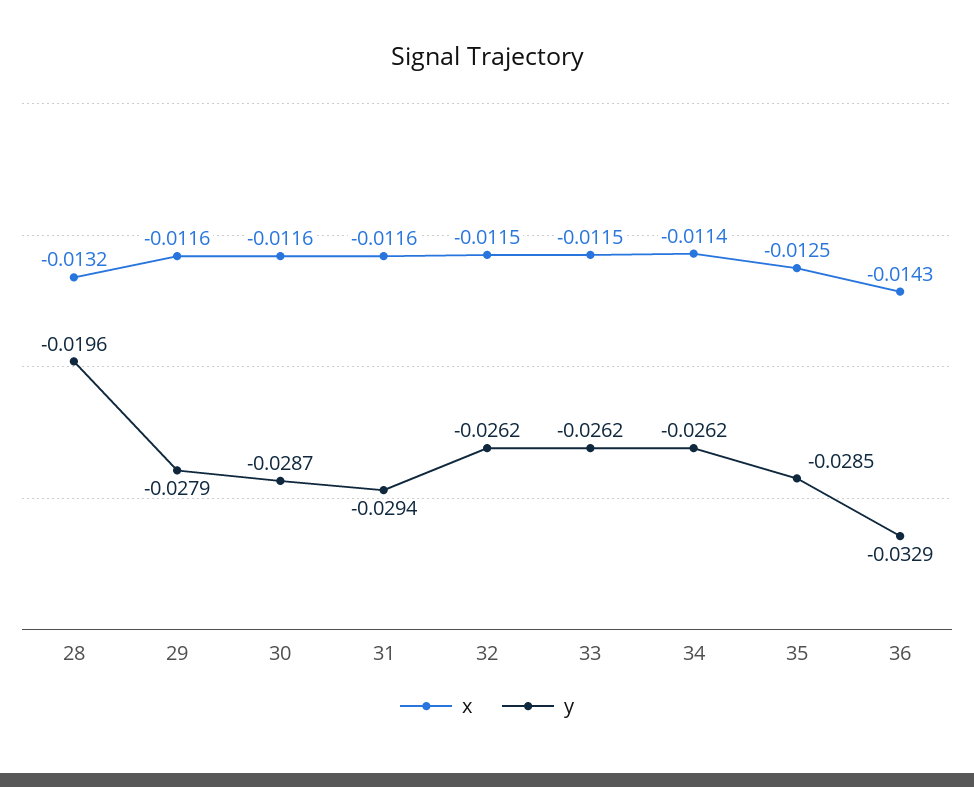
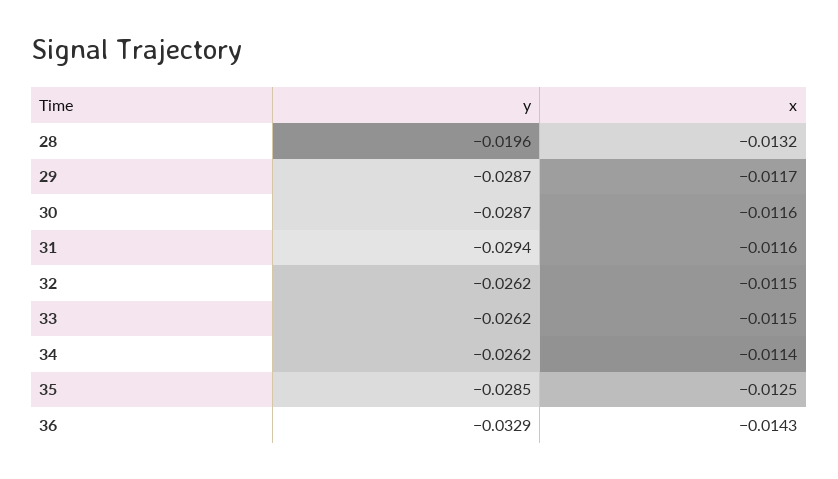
  {
    "x": {
      "28": -0.0132,
-     "29": -0.0116,
+     "29": -0.0117,
      "30": -0.0116,
      "31": -0.0116,
      "32": -0.0115,
      "33": -0.0115,
      "34": -0.0114,
      "35": -0.0125,
      "36": -0.0143
    },
    "y": {
      "28": -0.0196,
-     "29": -0.0279,
+     "29": -0.0287,
      "30": -0.0287,
      "31": -0.0294,
      "32": -0.0262,
      "33": -0.0262,
      "34": -0.0262,
      "35": -0.0285,
      "36": -0.0329
    }
  }

